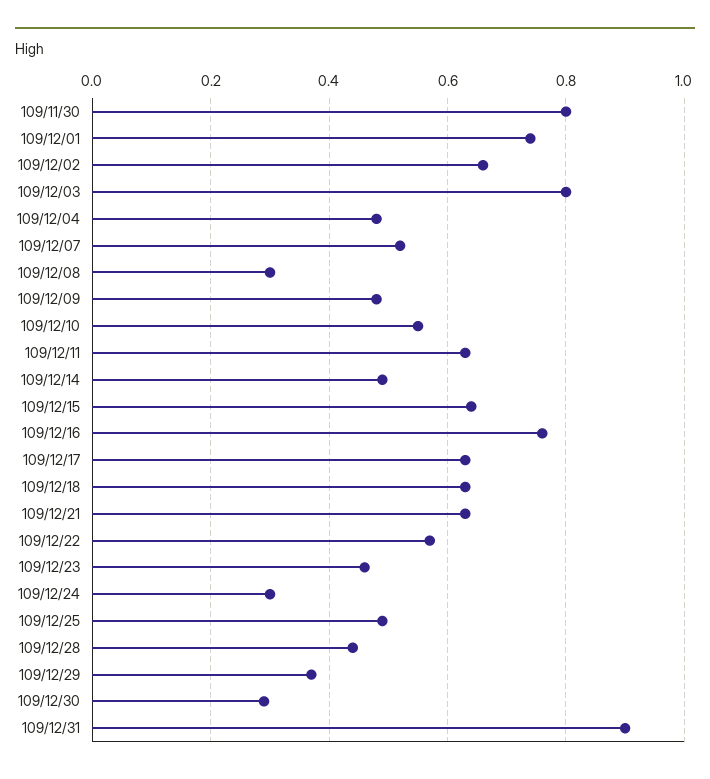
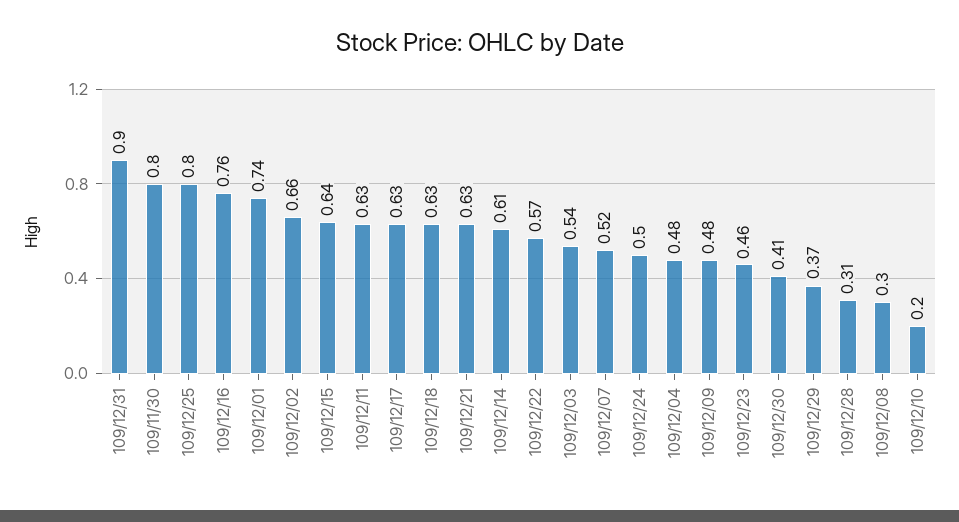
  {
    "109/11/30": 0.8,
    "109/12/01": 0.74,
    "109/12/02": 0.66,
-   "109/12/03": 0.8,
+   "109/12/03": 0.54,
    "109/12/04": 0.48,
    "109/12/07": 0.52,
    "109/12/08": 0.3,
    "109/12/09": 0.48,
-   "109/12/10": 0.55,
+   "109/12/10": 0.2,
    "109/12/11": 0.63,
-   "109/12/14": 0.5,
+   "109/12/14": 0.61,
    "109/12/15": 0.64,
    "109/12/16": 0.76,
    "109/12/17": 0.63,
    "109/12/18": 0.63,
    "109/12/21": 0.63,
    "109/12/22": 0.57,
    "109/12/23": 0.46,
-   "109/12/24": 0.3,
+   "109/12/24": 0.5,
-   "109/12/25": 0.5,
+   "109/12/25": 0.8,
-   "109/12/28": 0.45,
+   "109/12/28": 0.31,
    "109/12/29": 0.37,
-   "109/12/30": 0.3,
+   "109/12/30": 0.41,
    "109/12/31": 0.9
  }

